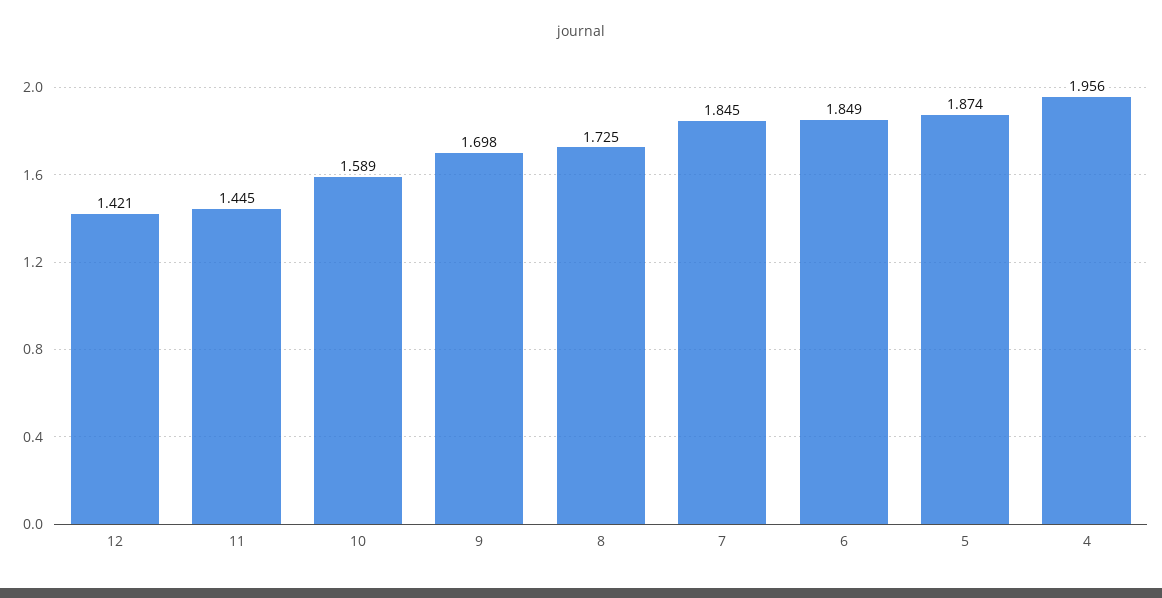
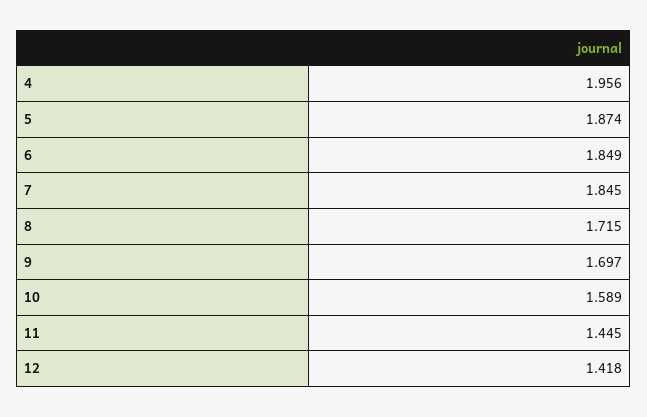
  {
-   "12": 1.421,
+   "12": 1.418,
    "11": 1.445,
    "10": 1.589,
-   "9": 1.698,
+   "9": 1.697,
-   "8": 1.725,
+   "8": 1.715,
    "7": 1.845,
    "6": 1.849,
    "5": 1.874,
    "4": 1.956
  }

